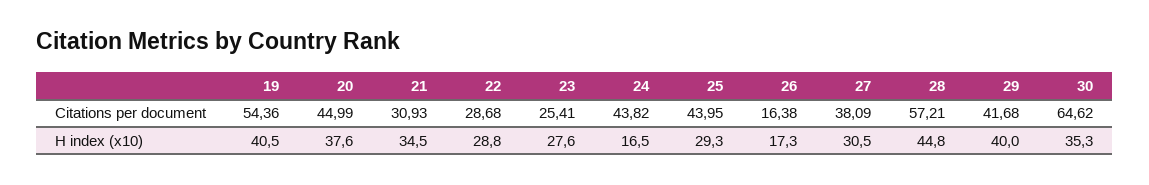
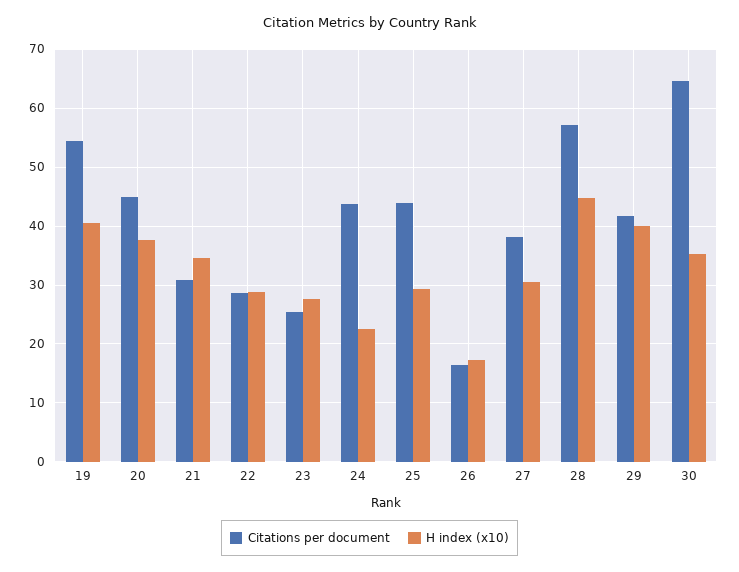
  {
    "Citations per document": {
      "19": 54.36,
      "20": 44.99,
      "21": 30.93,
      "22": 28.68,
      "23": 25.41,
      "24": 43.82,
      "25": 43.95,
      "26": 16.38,
      "27": 38.09,
      "28": 57.21,
      "29": 41.68,
      "30": 64.62
    },
    "H index (x10)": {
      "19": 40.5,
      "20": 37.6,
      "21": 34.5,
      "22": 28.8,
      "23": 27.6,
-     "24": 16.5,
+     "24": 22,
      "25": 29.3,
      "26": 17.3,
      "27": 30.5,
      "28": 44.8,
      "29": 40,
      "30": 35.3
    }
  }

